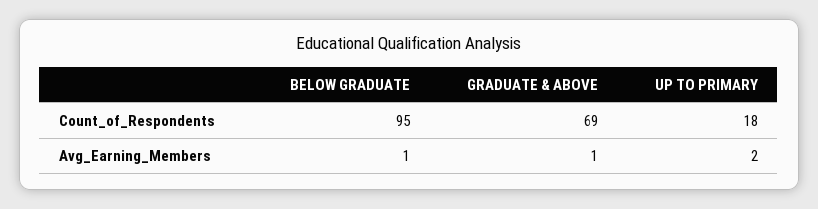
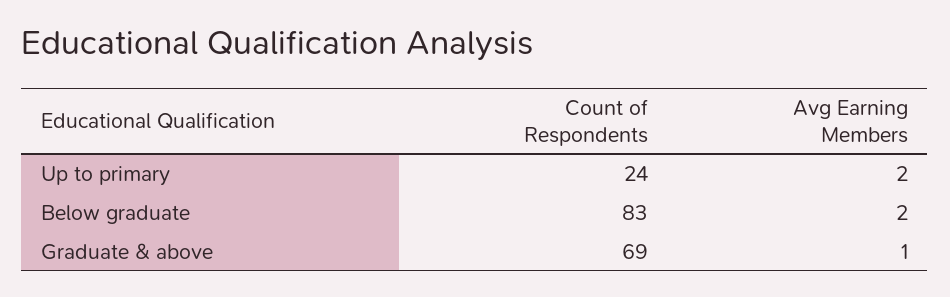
  {
    "BELOW GRADUATE": {
-     "Count_of_Respondents": 95,
+     "Count_of_Respondents": 83,
-     "Avg_Earning_Members": 1
+     "Avg_Earning_Members": 2
    },
    "GRADUATE & ABOVE": {
      "Count_of_Respondents": 69,
      "Avg_Earning_Members": 1
    },
    "UP TO PRIMARY": {
-     "Count_of_Respondents": 18,
+     "Count_of_Respondents": 24,
      "Avg_Earning_Members": 2
    }
  }

